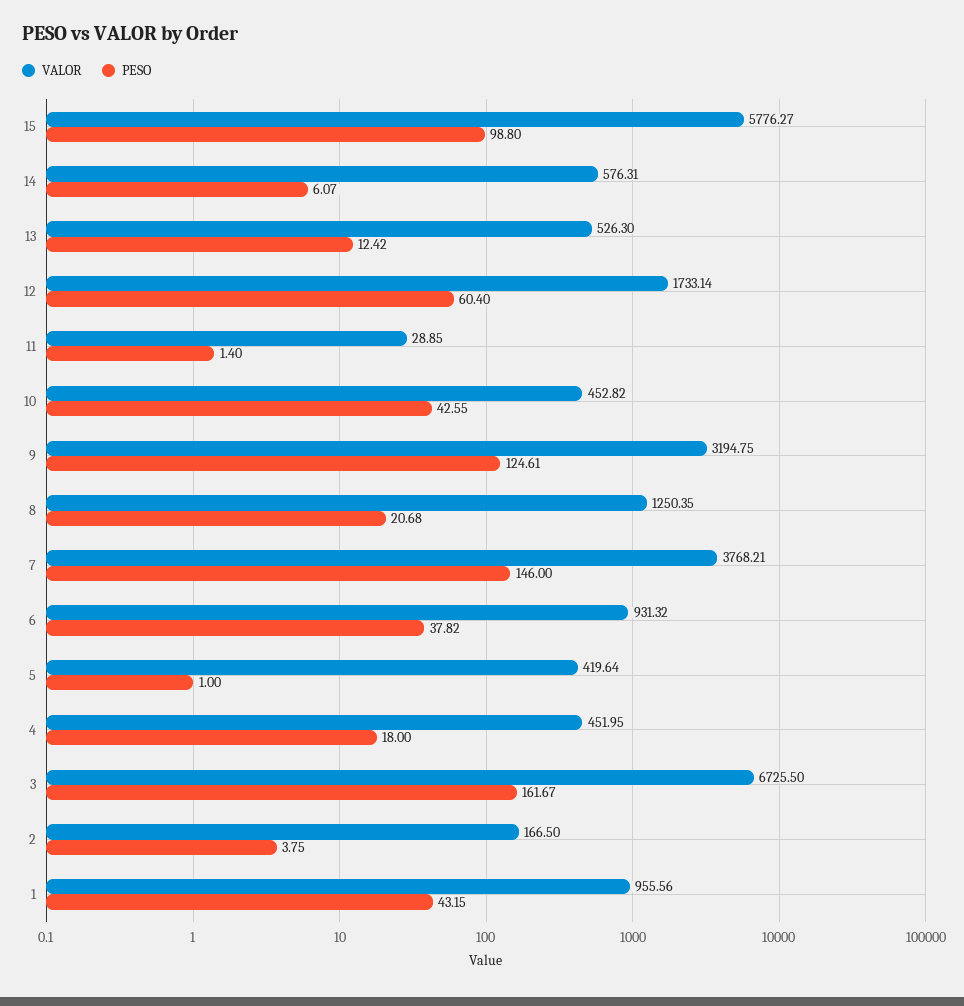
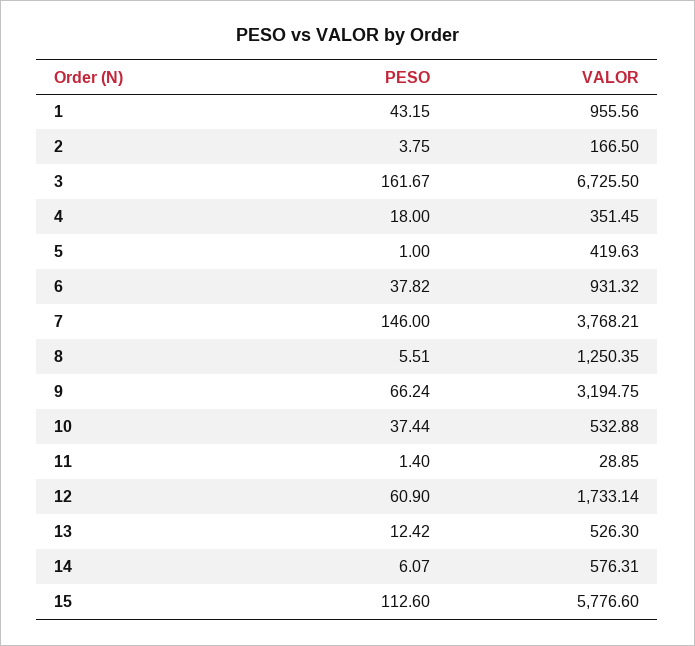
  {
    "VALOR": {
-     "15": 5776.27,
+     "15": 5776.6,
      "14": 576.31,
      "13": 526.3,
      "12": 1733.14,
      "11": 28.85,
-     "10": 452.82,
+     "10": 532.88,
      "9": 3194.75,
      "8": 1250.35,
      "7": 3768.21,
      "6": 931.32,
-     "5": 419.64,
+     "5": 419.63,
-     "4": 451.95,
+     "4": 351.45,
      "3": 6725.5,
      "2": 166.5,
      "1": 955.56
    },
    "PESO": {
-     "15": 98.8,
+     "15": 112.6,
      "14": 6.07,
      "13": 12.42,
-     "12": 60.4,
+     "12": 60.9,
      "11": 1.4,
-     "10": 42.55,
+     "10": 37.44,
-     "9": 124.61,
+     "9": 66.24,
-     "8": 20.68,
+     "8": 5.51,
      "7": 146,
      "6": 37.82,
      "5": 1,
      "4": 18,
      "3": 161.67,
      "2": 3.75,
      "1": 43.15
    }
  }

